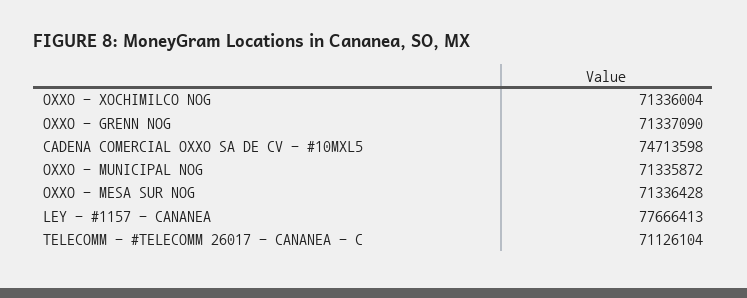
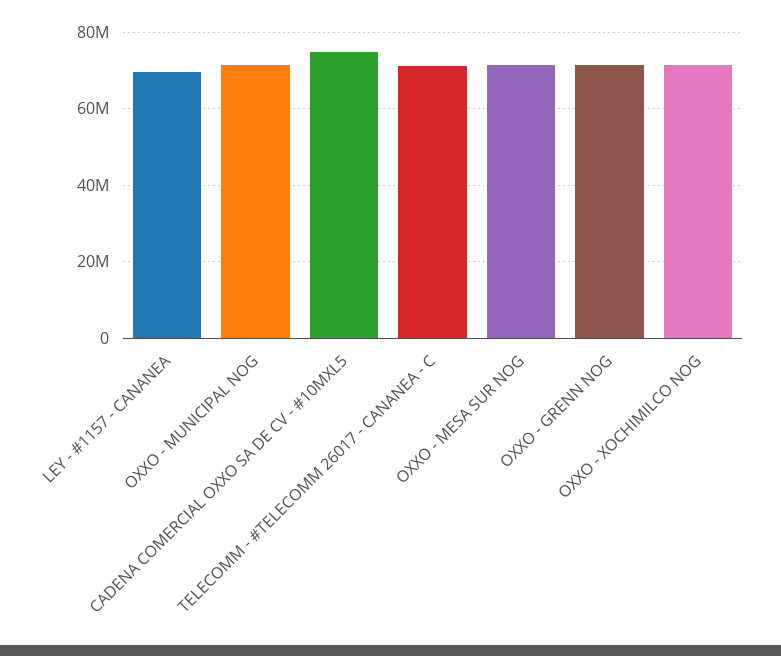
  {
    "OXXO - XOCHIMILCO NOG": 71336004,
    "OXXO - GRENN NOG": 71337090,
    "CADENA COMERCIAL OXXO SA DE CV - #10MXL5": 74713598,
    "OXXO - MUNICIPAL NOG": 71335872,
    "OXXO - MESA SUR NOG": 71336428,
-   "LEY - #1157 - CANANEA": 77666413,
+   "LEY - #1157 - CANANEA": 70000000,
    "TELECOMM - #TELECOMM 26017 - CANANEA - C": 71126104
  }

